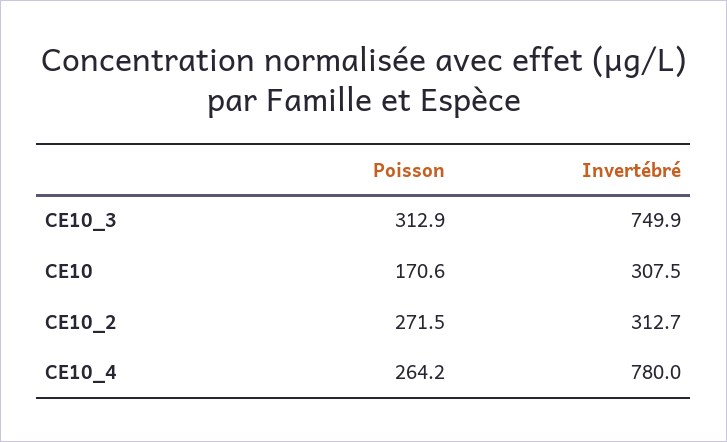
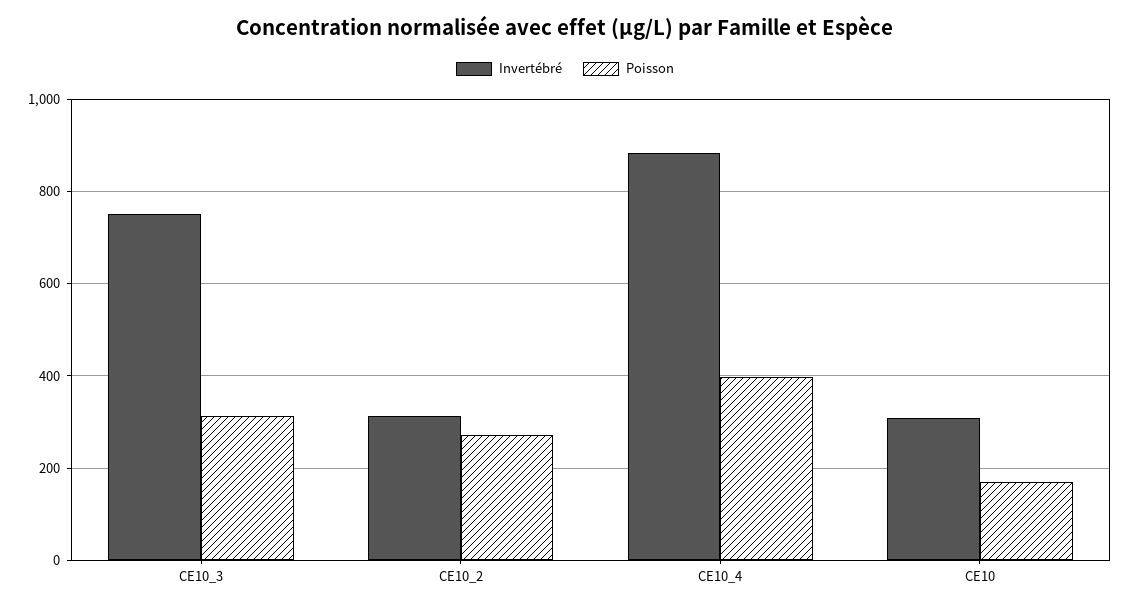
  {
    "Poisson": {
      "CE10_3": 312.9,
      "CE10": 170.6,
      "CE10_2": 271.5,
-     "CE10_4": 264.2
+     "CE10_4": 400
    },
    "Invertébré": {
      "CE10_3": 749.9,
      "CE10": 307.5,
      "CE10_2": 312.7,
-     "CE10_4": 780
+     "CE10_4": 880
    }
  }

